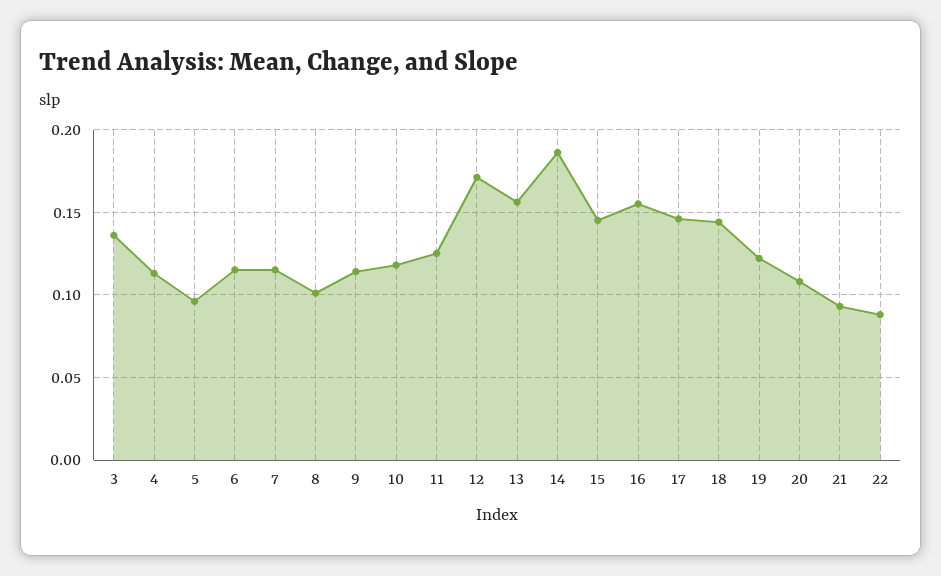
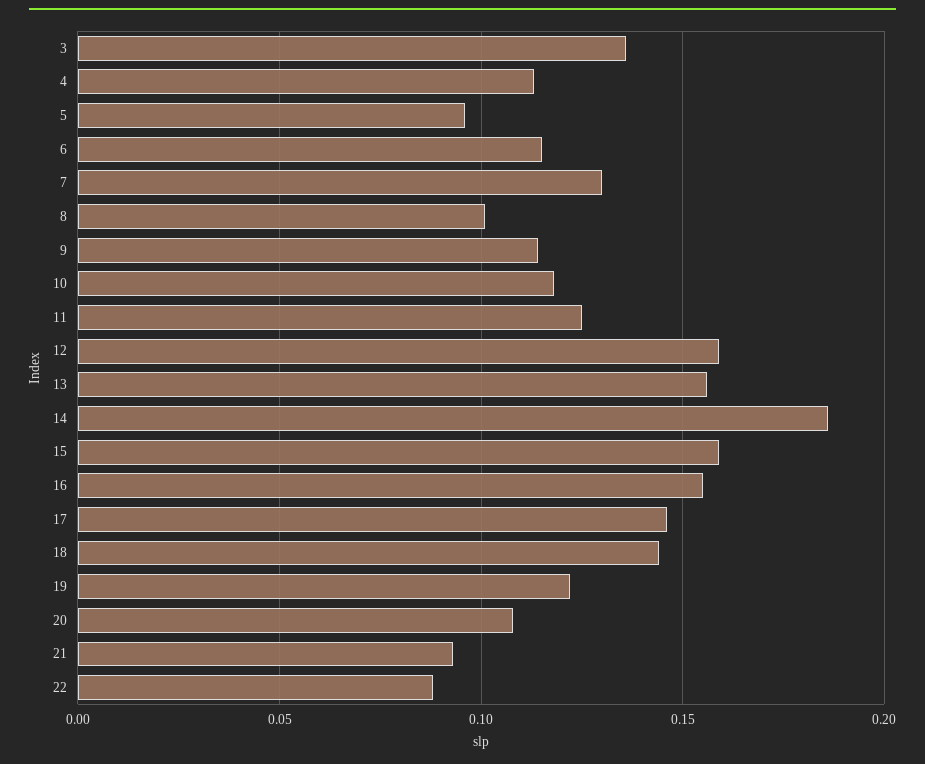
  {
    "3": 0.135,
    "4": 0.115,
    "5": 0.095,
    "6": 0.115,
-   "7": 0.115,
+   "7": 0.13,
    "8": 0.1,
    "9": 0.115,
    "10": 0.12,
    "11": 0.125,
-   "12": 0.17,
+   "12": 0.16,
    "13": 0.155,
    "14": 0.185,
-   "15": 0.145,
+   "15": 0.16,
    "16": 0.155,
    "17": 0.145,
    "18": 0.145,
    "19": 0.12,
    "20": 0.11,
    "21": 0.095,
    "22": 0.09
  }

